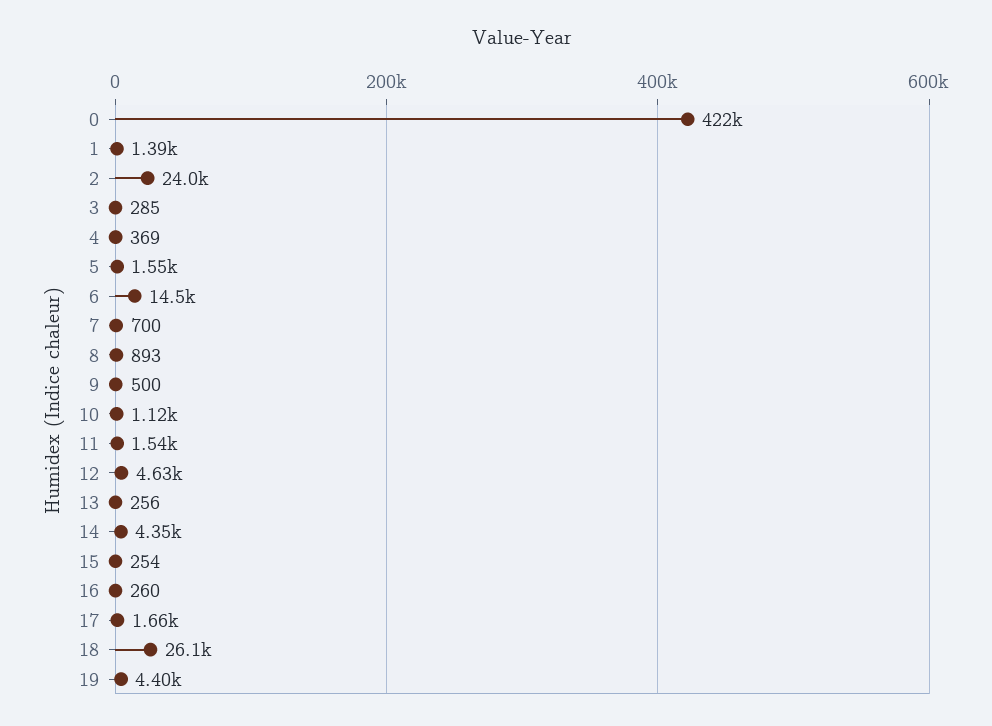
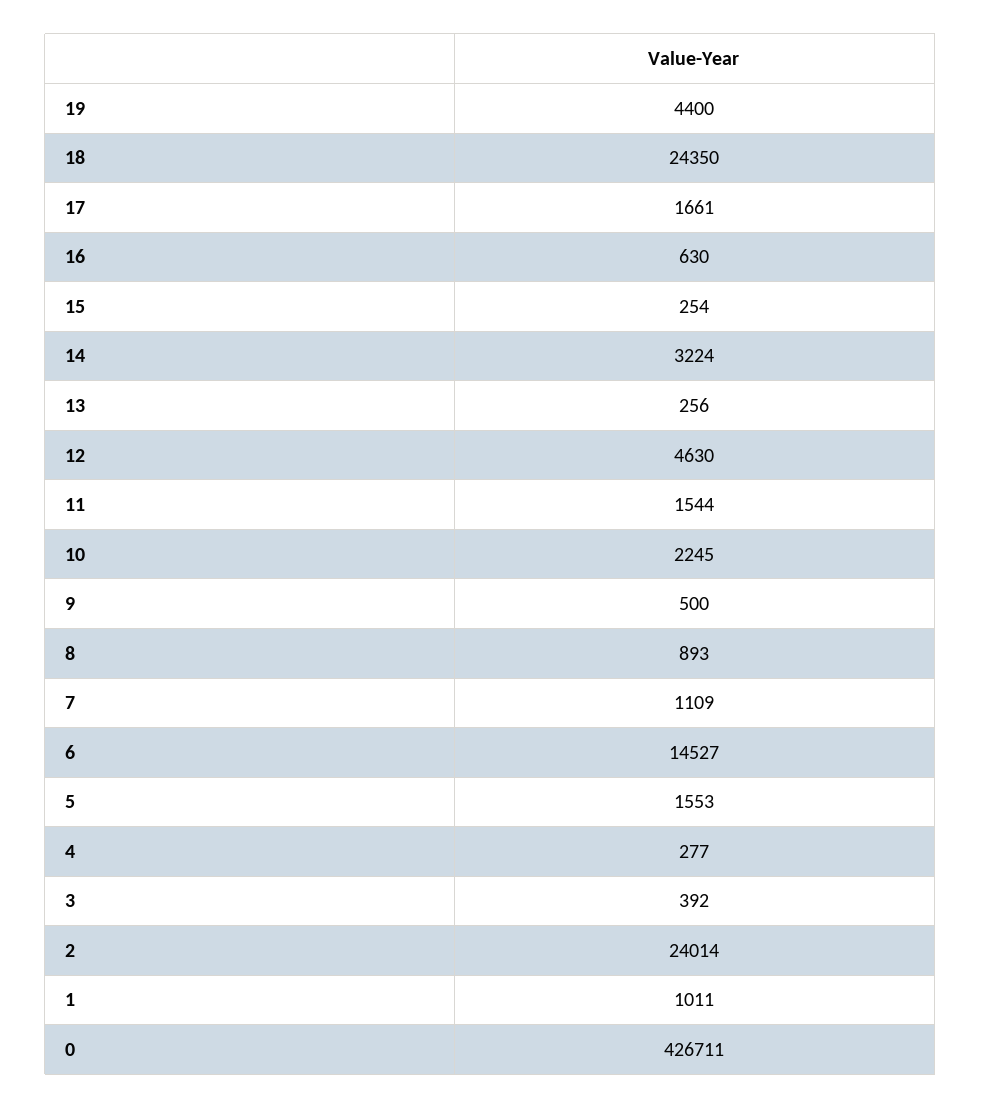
  {
-   "0": 422000,
+   "0": 426711,
-   "1": 1390,
+   "1": 1011,
    "2": 24014,
-   "3": 285,
+   "3": 392,
-   "4": 369,
+   "4": 277,
    "5": 1553,
    "6": 14527,
-   "7": 700,
+   "7": 1109,
    "8": 893,
    "9": 500,
-   "10": 1120,
+   "10": 2245,
    "11": 1544,
    "12": 4630,
    "13": 256,
-   "14": 4350,
+   "14": 3224,
    "15": 254,
-   "16": 260,
+   "16": 630,
    "17": 1661,
-   "18": 26100,
+   "18": 24350,
    "19": 4400
  }

